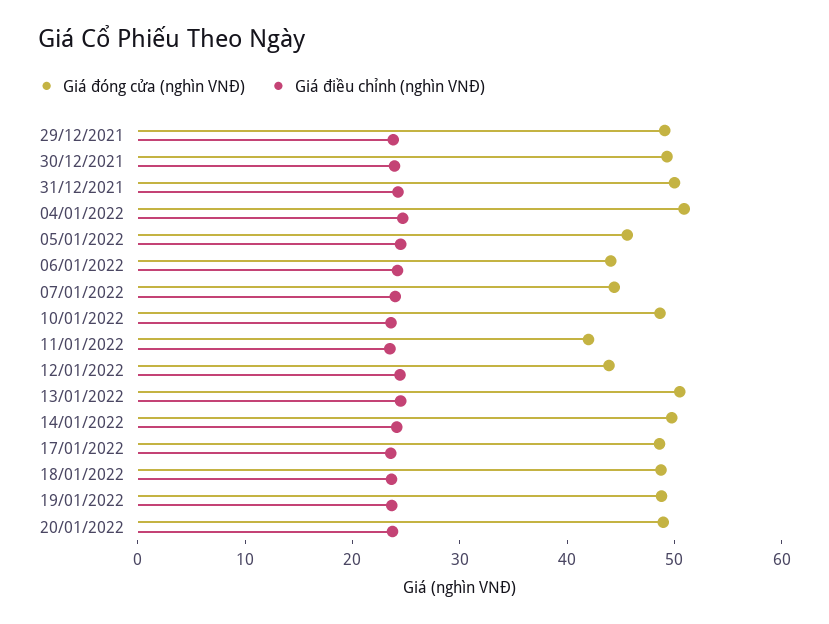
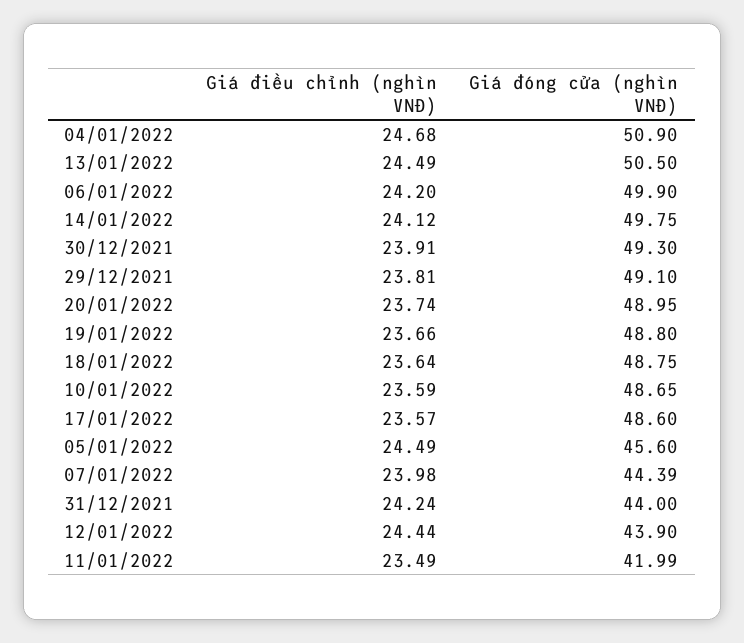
  {
    "Giá đóng cửa (nghìn VNĐ)": {
      "29/12/2021": 49.1,
      "30/12/2021": 49.3,
-     "31/12/2021": 50,
+     "31/12/2021": 44,
      "04/01/2022": 50.9,
      "05/01/2022": 45.6,
-     "06/01/2022": 44,
+     "06/01/2022": 49.9,
      "07/01/2022": 44.39,
      "10/01/2022": 48.65,
      "11/01/2022": 41.99,
      "12/01/2022": 43.9,
      "13/01/2022": 50.5,
      "14/01/2022": 49.75,
      "17/01/2022": 48.6,
      "18/01/2022": 48.75,
      "19/01/2022": 48.8,
      "20/01/2022": 48.95
    },
    "Giá điều chỉnh (nghìn VNĐ)": {
      "29/12/2021": 23.81,
      "30/12/2021": 23.91,
      "31/12/2021": 24.24,
      "04/01/2022": 24.68,
      "05/01/2022": 24.49,
      "06/01/2022": 24.2,
      "07/01/2022": 23.98,
      "10/01/2022": 23.59,
      "11/01/2022": 23.49,
      "12/01/2022": 24.44,
      "13/01/2022": 24.49,
      "14/01/2022": 24.12,
      "17/01/2022": 23.57,
      "18/01/2022": 23.64,
      "19/01/2022": 23.66,
      "20/01/2022": 23.74
    }
  }

